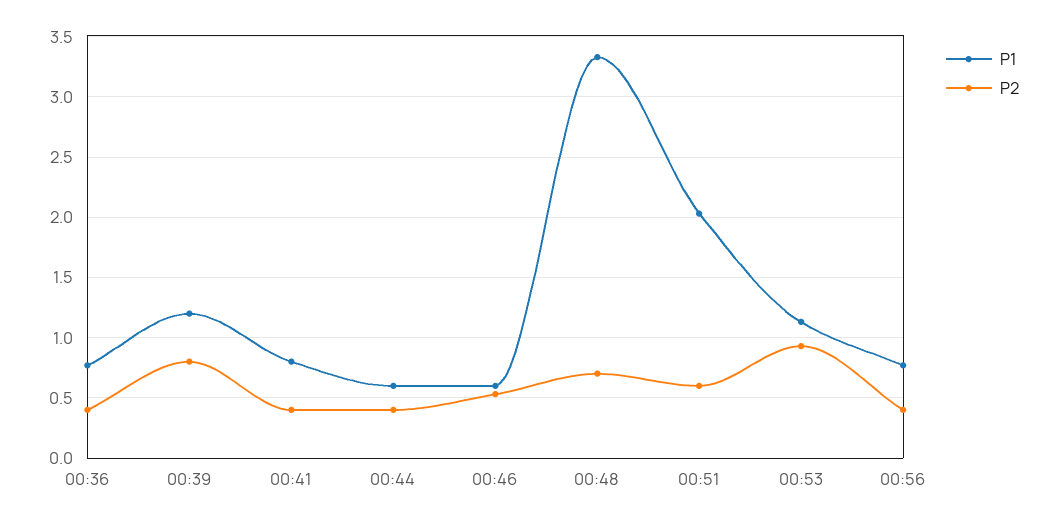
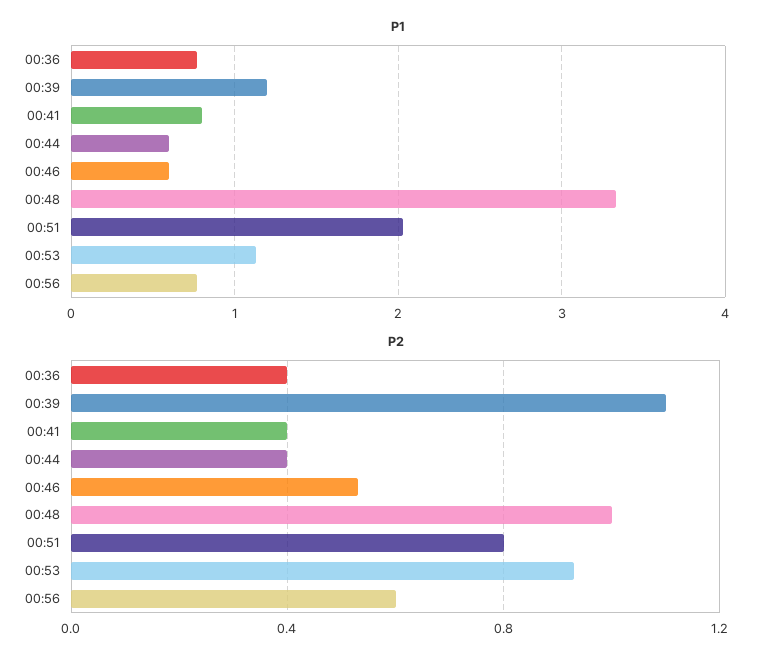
  {
    "P1": {
      "00:36": 0.75,
      "00:39": 1.2,
      "00:41": 0.8,
      "00:44": 0.6,
      "00:46": 0.6,
      "00:48": 3.35,
      "00:51": 2.05,
      "00:53": 1.15,
      "00:56": 0.75
    },
    "P2": {
      "00:36": 0.4,
-     "00:39": 0.8,
+     "00:39": 1.1,
      "00:41": 0.4,
      "00:44": 0.4,
      "00:46": 0.55,
-     "00:48": 0.7,
+     "00:48": 1,
-     "00:51": 0.6,
+     "00:51": 0.8,
      "00:53": 0.95,
-     "00:56": 0.4
+     "00:56": 0.6
    }
  }

